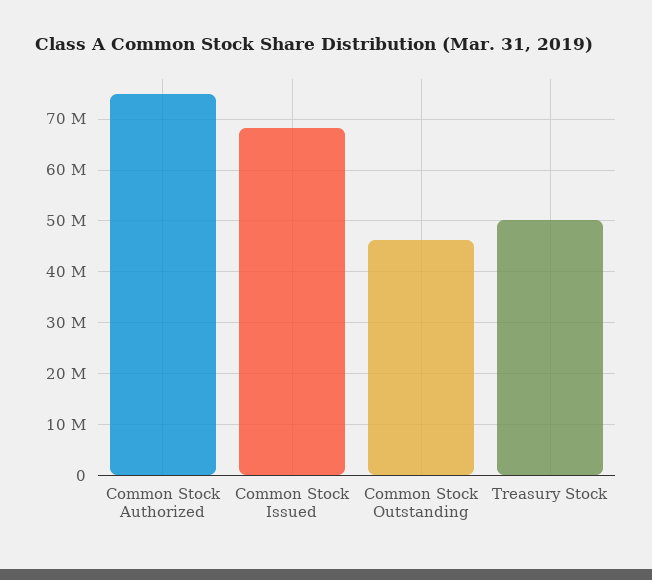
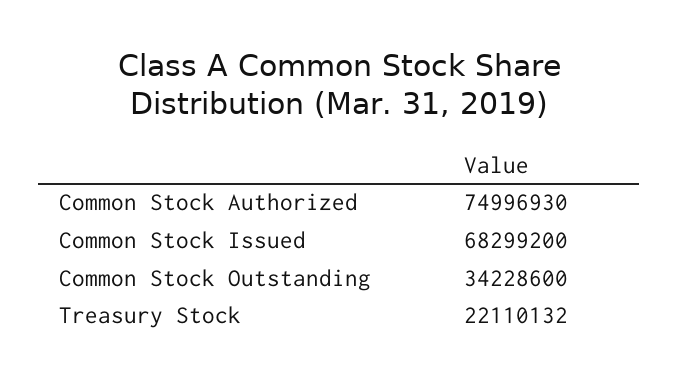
  {
    "Common Stock Authorized": 74996930,
    "Common Stock Issued": 68299200,
-   "Common Stock Outstanding": 46000000,
+   "Common Stock Outstanding": 34228600,
-   "Treasury Stock": 50000000
+   "Treasury Stock": 22110132
  }

